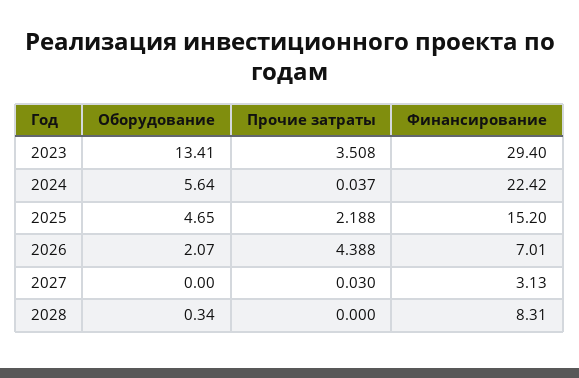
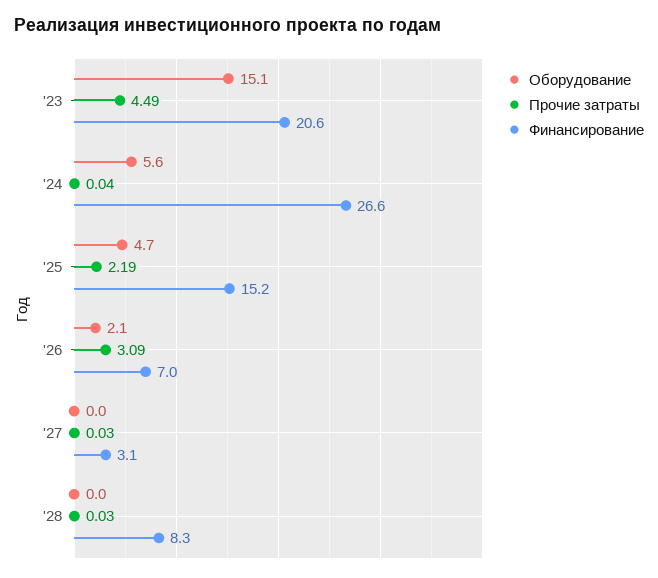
  {
    "Оборудование": {
-     "2023": 13.41,
+     "2023": 15.1,
      "2024": 5.64,
      "2025": 4.65,
      "2026": 2.07,
      "2027": 0,
-     "2028": 0.34
+     "2028": 0
    },
    "Прочие затраты": {
-     "2023": 3.508,
+     "2023": 4.49,
      "2024": 0.037,
      "2025": 2.188,
-     "2026": 4.388,
+     "2026": 3.09,
      "2027": 0.03,
-     "2028": 0
+     "2028": 0.03
    },
    "Финансирование": {
-     "2023": 29.4,
+     "2023": 20.6,
-     "2024": 22.42,
+     "2024": 26.6,
      "2025": 15.2,
      "2026": 7.01,
      "2027": 3.13,
      "2028": 8.31
    }
  }

